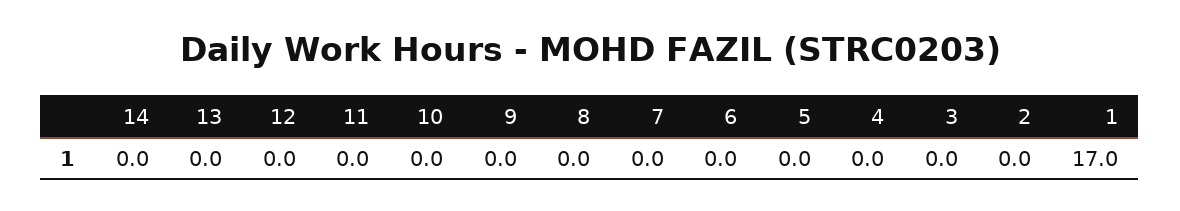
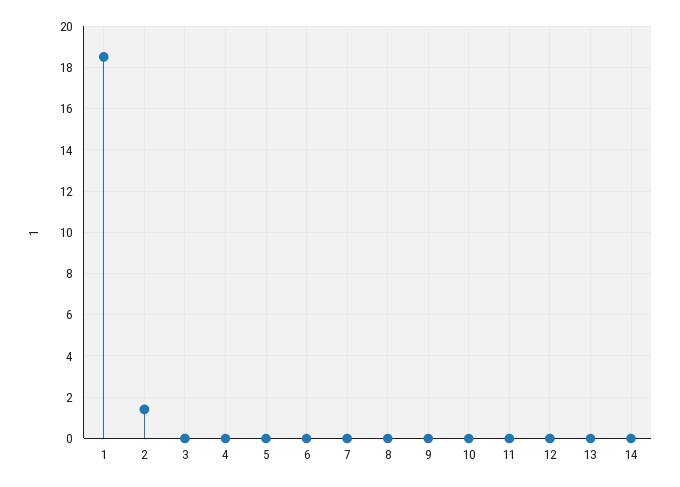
  {
    "14": 0,
    "13": 0,
    "12": 0,
    "11": 0,
    "10": 0,
    "9": 0,
    "8": 0,
    "7": 0,
    "6": 0,
    "5": 0,
    "4": 0,
    "3": 0,
-   "2": 0,
+   "2": 1.5,
-   "1": 17
+   "1": 18.5
  }

